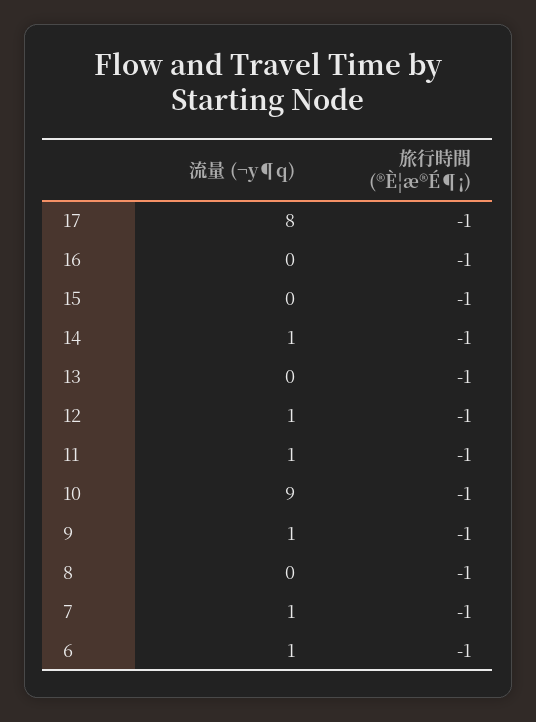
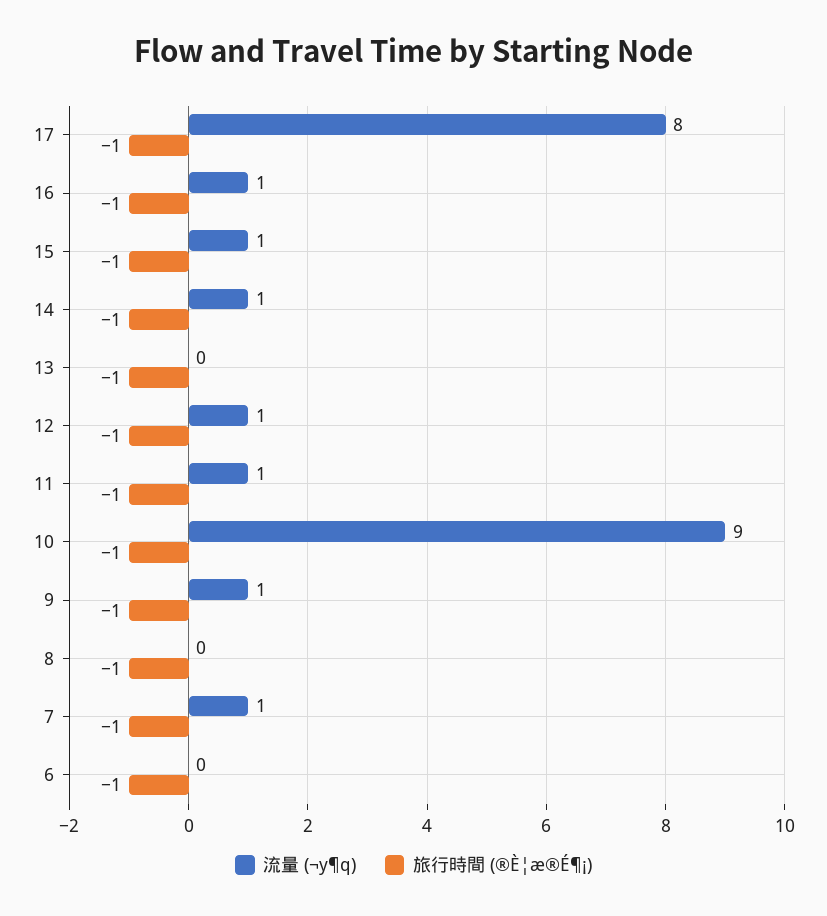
  {
    "流量 (¬y¶q)": {
      "17": 8,
-     "16": 0,
+     "16": 1,
-     "15": 0,
+     "15": 1,
      "14": 1,
      "13": 0,
      "12": 1,
      "11": 1,
      "10": 9,
      "9": 1,
      "8": 0,
      "7": 1,
-     "6": 1
+     "6": 0
    },
    "旅行時間 (®È¦æ®É¶¡)": {
      "17": -1,
      "16": -1,
      "15": -1,
      "14": -1,
      "13": -1,
      "12": -1,
      "11": -1,
      "10": -1,
      "9": -1,
      "8": -1,
      "7": -1,
      "6": -1
    }
  }

